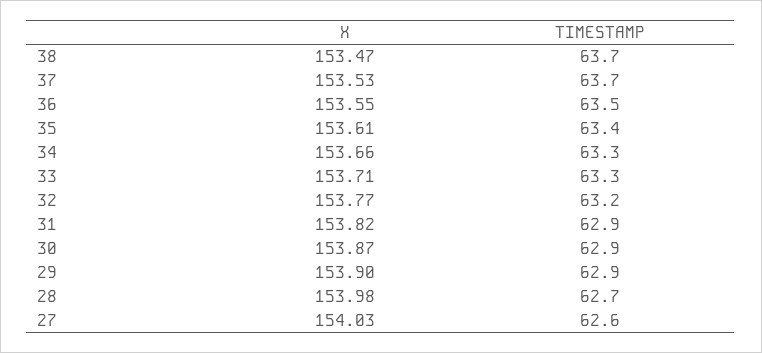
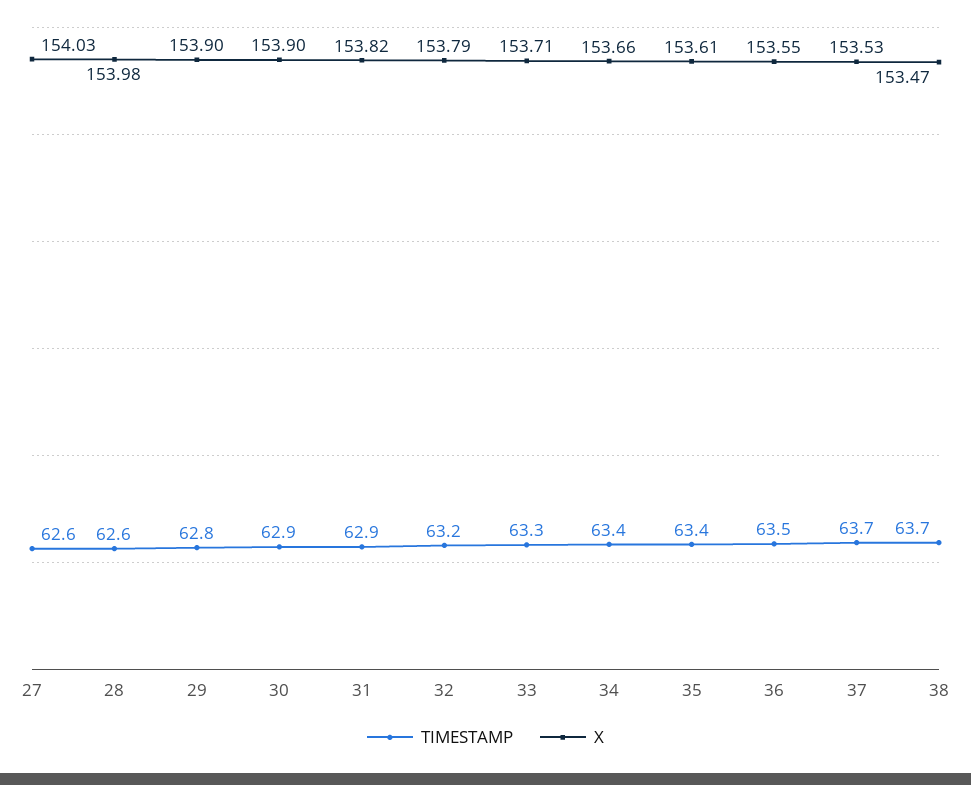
  {
    "X": {
      "38": 153.47,
      "37": 153.53,
      "36": 153.55,
      "35": 153.61,
      "34": 153.66,
      "33": 153.71,
-     "32": 153.77,
+     "32": 153.79,
      "31": 153.82,
-     "30": 153.87,
+     "30": 153.9,
      "29": 153.9,
      "28": 153.98,
      "27": 154.03
    },
    "TIMESTAMP": {
      "38": 63.7,
      "37": 63.7,
      "36": 63.5,
      "35": 63.4,
-     "34": 63.3,
+     "34": 63.4,
      "33": 63.3,
      "32": 63.2,
      "31": 62.9,
      "30": 62.9,
-     "29": 62.9,
+     "29": 62.8,
-     "28": 62.7,
+     "28": 62.6,
      "27": 62.6
    }
  }

